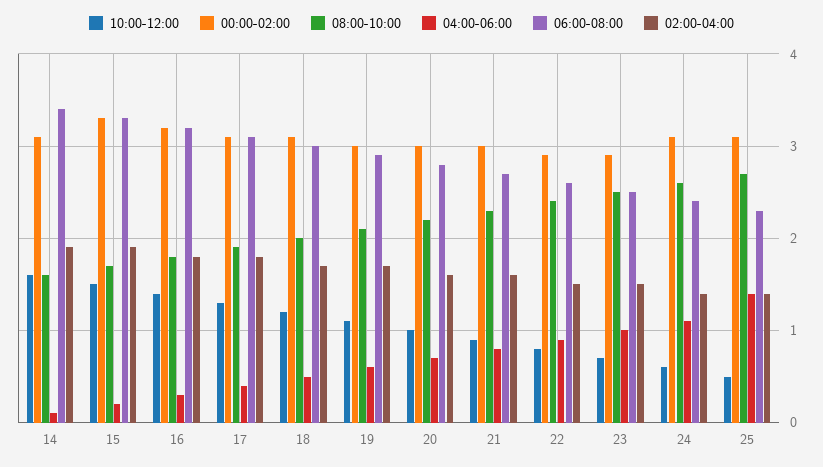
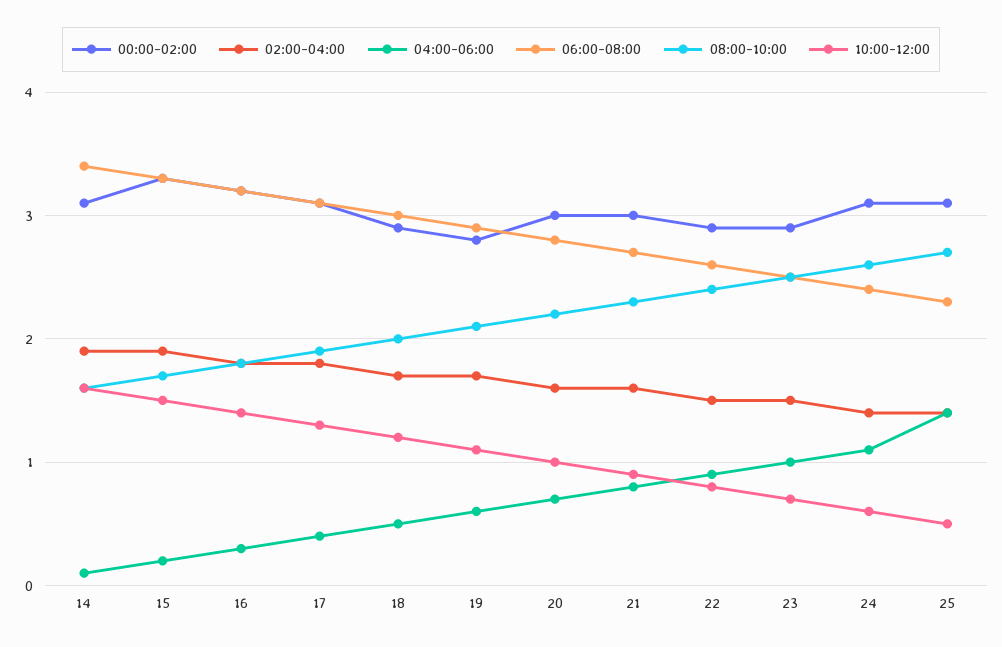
  {
    "10:00-12:00": {
      "14": 1.6,
      "15": 1.5,
      "16": 1.4,
      "17": 1.3,
      "18": 1.2,
      "19": 1.1,
      "20": 1,
      "21": 0.9,
      "22": 0.8,
      "23": 0.7,
      "24": 0.6,
      "25": 0.5
    },
    "00:00-02:00": {
      "14": 3.1,
      "15": 3.3,
      "16": 3.2,
      "17": 3.1,
-     "18": 3.1,
+     "18": 2.9,
-     "19": 3,
+     "19": 2.8,
      "20": 3,
      "21": 3,
      "22": 2.9,
      "23": 2.9,
      "24": 3.1,
      "25": 3.1
    },
    "08:00-10:00": {
      "14": 1.6,
      "15": 1.7,
      "16": 1.8,
      "17": 1.9,
      "18": 2,
      "19": 2.1,
      "20": 2.2,
      "21": 2.3,
      "22": 2.4,
      "23": 2.5,
      "24": 2.6,
      "25": 2.7
    },
    "04:00-06:00": {
      "14": 0.1,
      "15": 0.2,
      "16": 0.3,
      "17": 0.4,
      "18": 0.5,
      "19": 0.6,
      "20": 0.7,
      "21": 0.8,
      "22": 0.9,
      "23": 1,
      "24": 1.1,
      "25": 1.4
    },
    "06:00-08:00": {
      "14": 3.4,
      "15": 3.3,
      "16": 3.2,
      "17": 3.1,
      "18": 3,
      "19": 2.9,
      "20": 2.8,
      "21": 2.7,
      "22": 2.6,
      "23": 2.5,
      "24": 2.4,
      "25": 2.3
    },
    "02:00-04:00": {
      "14": 1.9,
      "15": 1.9,
      "16": 1.8,
      "17": 1.8,
      "18": 1.7,
      "19": 1.7,
      "20": 1.6,
      "21": 1.6,
      "22": 1.5,
      "23": 1.5,
      "24": 1.4,
      "25": 1.4
    }
  }

